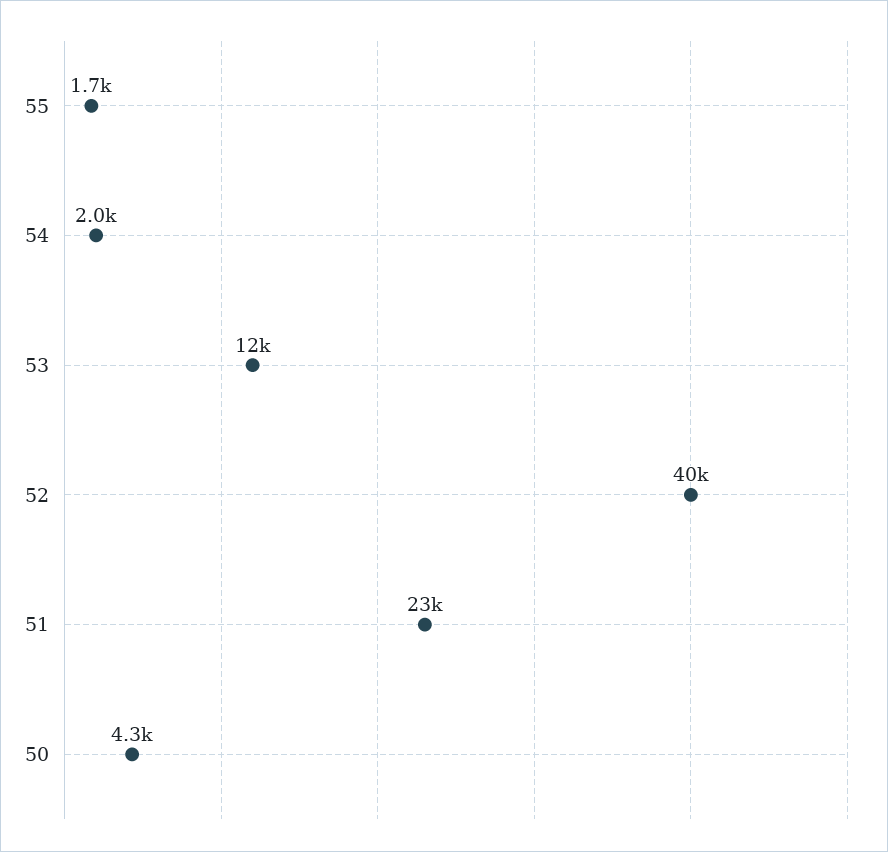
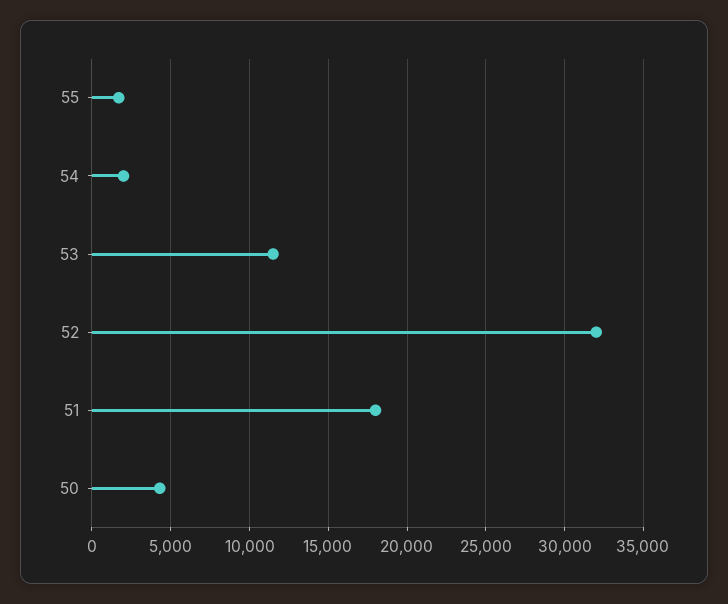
  {
    "55": 1700,
    "54": 2000,
    "53": 12000,
-   "52": 40000,
+   "52": 32000,
-   "51": 23000,
+   "51": 18000,
    "50": 4300
  }

